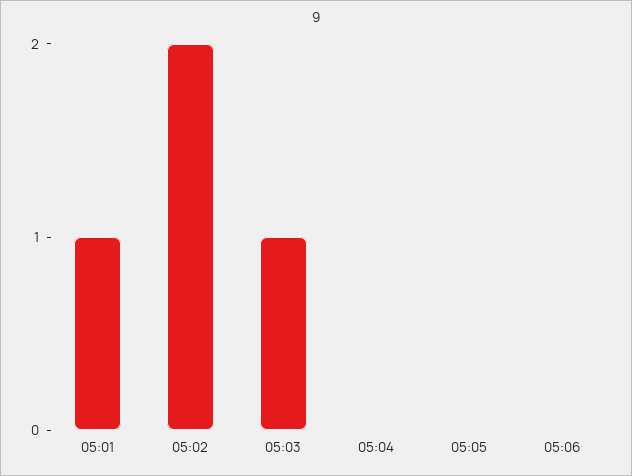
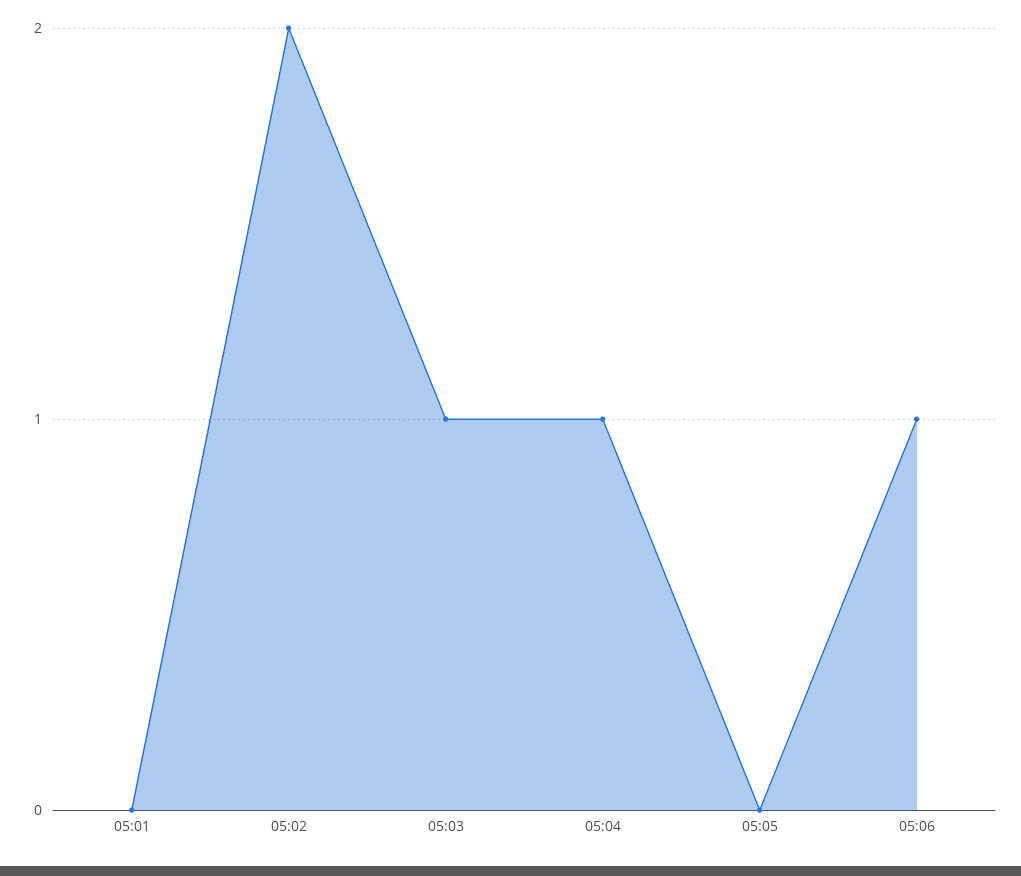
  {
-   "05:01": 1,
+   "05:01": 0,
    "05:02": 2,
    "05:03": 1,
-   "05:04": 0,
+   "05:04": 1,
    "05:05": 0,
-   "05:06": 0
+   "05:06": 1
  }

